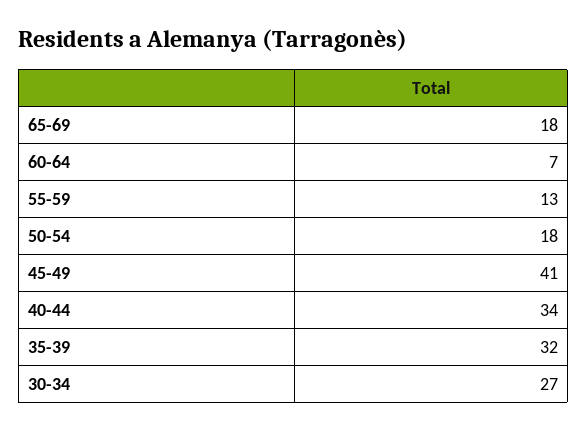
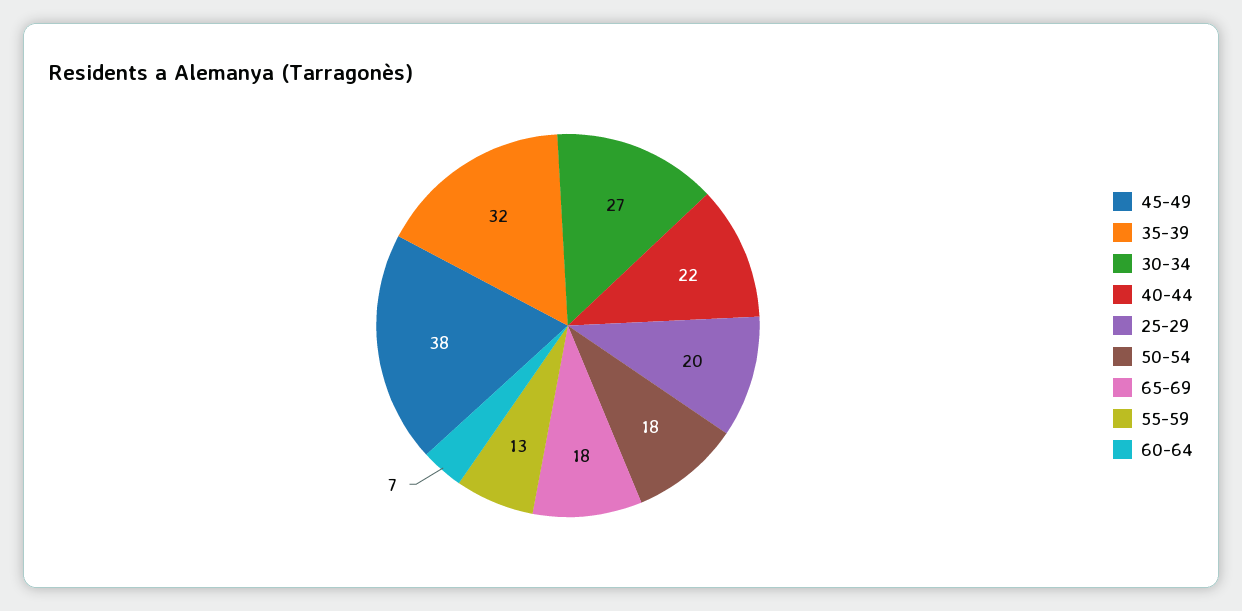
  {
    "65-69": 18,
    "60-64": 7,
    "55-59": 13,
    "50-54": 18,
-   "45-49": 41,
+   "45-49": 38,
-   "40-44": 34,
+   "40-44": 22,
    "35-39": 32,
-   "30-34": 27
+   "30-34": 27,
+   "25-29": 20
  }

